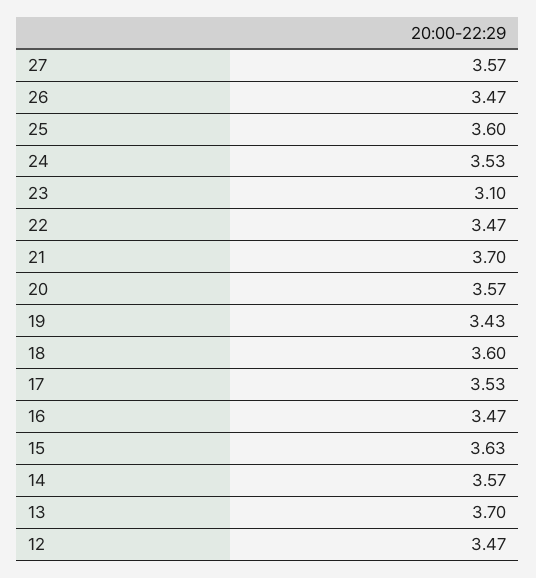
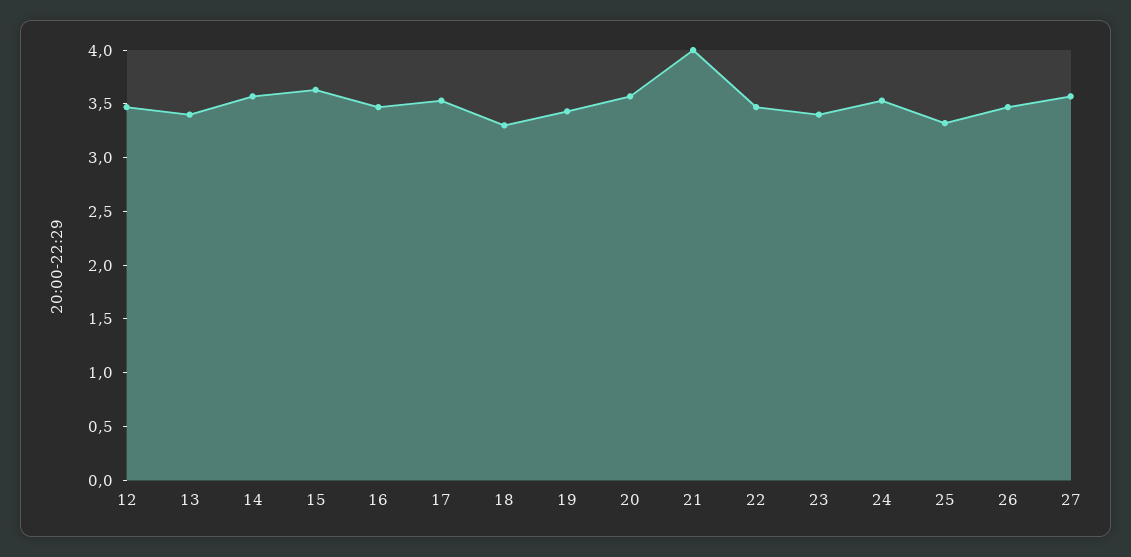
  {
    "27": 3.57,
    "26": 3.47,
-   "25": 3.6,
+   "25": 3.3,
    "24": 3.53,
-   "23": 3.1,
+   "23": 3.4,
    "22": 3.47,
-   "21": 3.7,
+   "21": 4,
    "20": 3.57,
    "19": 3.43,
-   "18": 3.6,
+   "18": 3.3,
    "17": 3.53,
    "16": 3.47,
    "15": 3.63,
    "14": 3.57,
-   "13": 3.7,
+   "13": 3.4,
    "12": 3.47
  }

